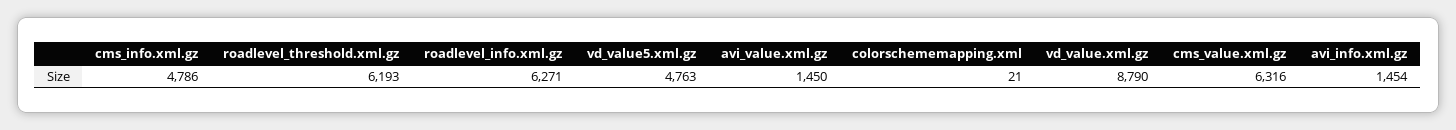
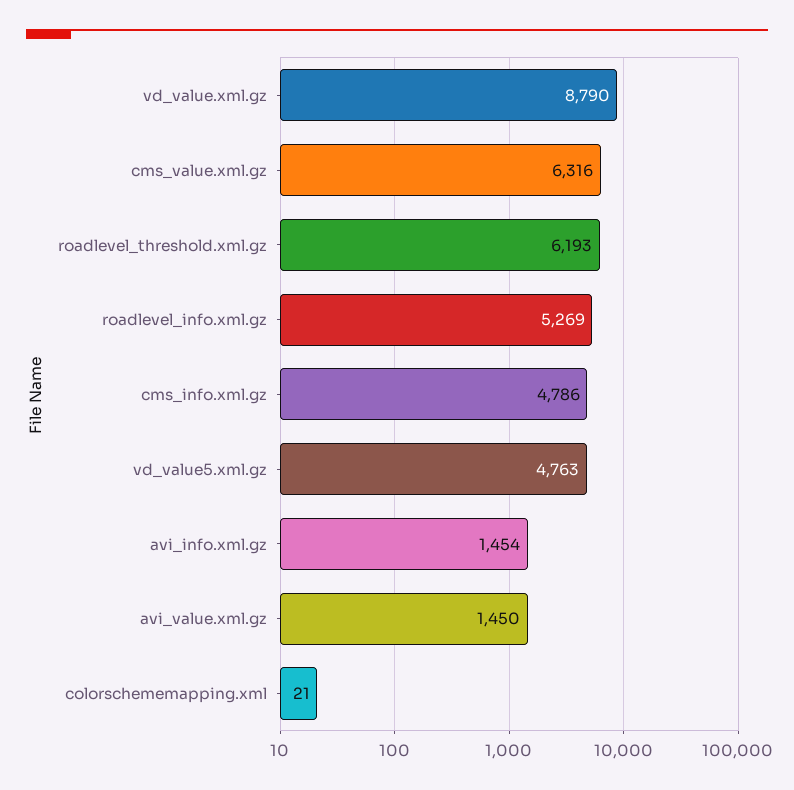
  {
    "cms_info.xml.gz": 4786,
    "roadlevel_threshold.xml.gz": 6193,
-   "roadlevel_info.xml.gz": 6271,
+   "roadlevel_info.xml.gz": 5269,
    "vd_value5.xml.gz": 4763,
    "avi_value.xml.gz": 1450,
    "colorschememapping.xml": 21,
    "vd_value.xml.gz": 8790,
    "cms_value.xml.gz": 6316,
    "avi_info.xml.gz": 1454
  }

